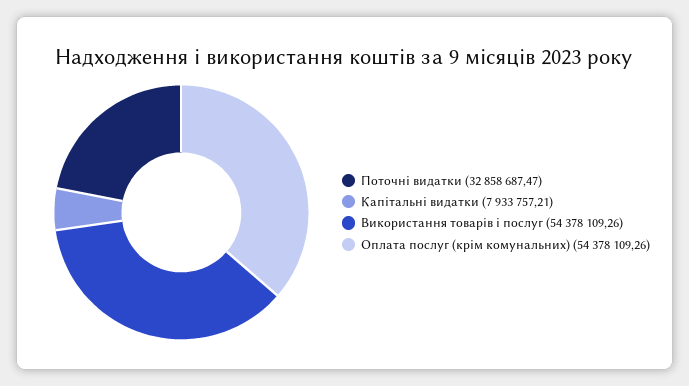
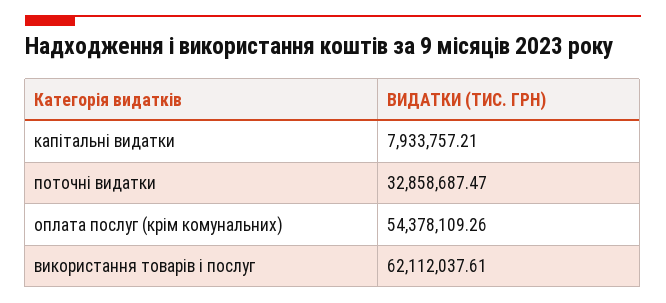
  {
    "Поточні видатки": 32858687.47,
    "Капітальні видатки": 7933757.21,
-   "Використання товарів і послуг": 54378109.26,
+   "Використання товарів і послуг": 62112037.61,
    "Оплата послуг (крім комунальних)": 54378109.26
  }

